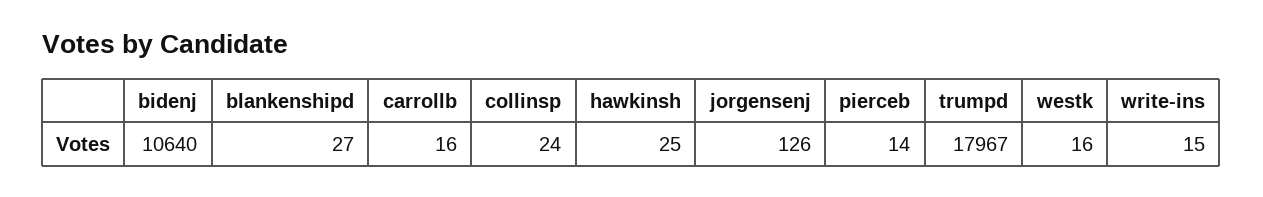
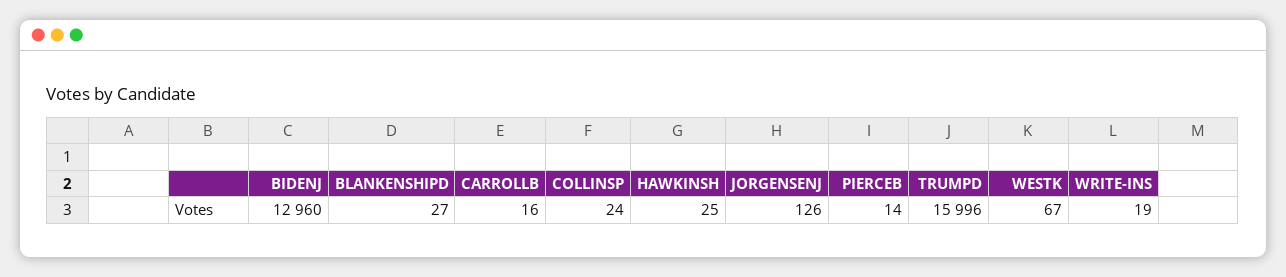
  {
-   "bidenj": 10640,
+   "bidenj": 12960,
    "blankenshipd": 27,
    "carrollb": 16,
    "collinsp": 24,
    "hawkinsh": 25,
    "jorgensenj": 126,
    "pierceb": 14,
-   "trumpd": 17967,
+   "trumpd": 15996,
-   "westk": 16,
+   "westk": 67,
-   "write-ins": 15
+   "write-ins": 19
  }

